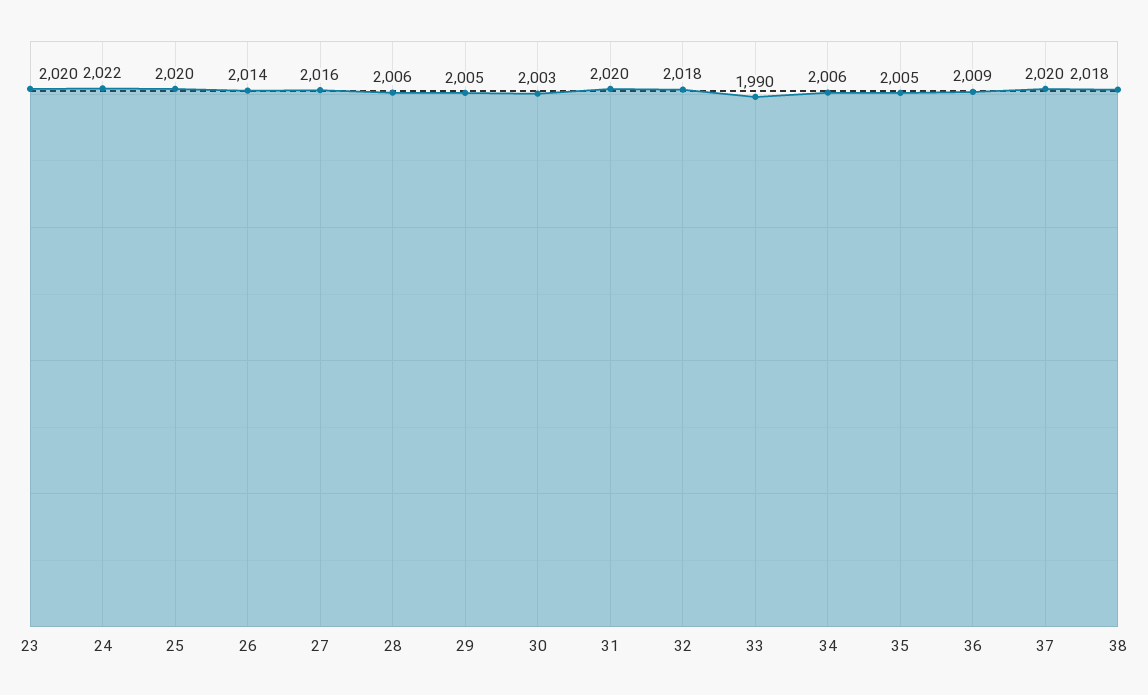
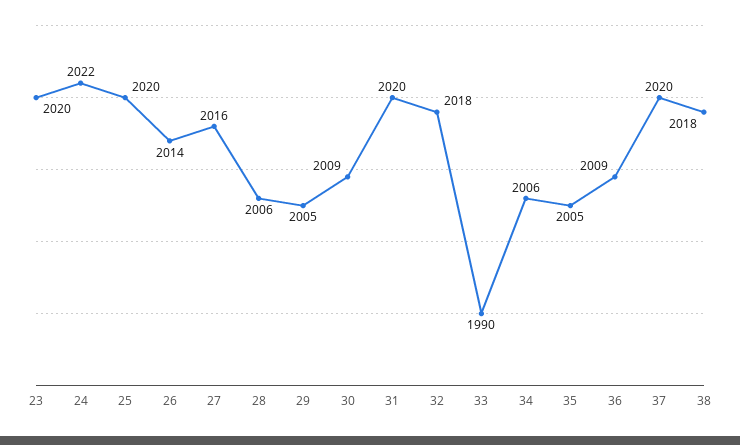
  {
    "23": 2020,
    "24": 2022,
    "25": 2020,
    "26": 2014,
    "27": 2016,
    "28": 2006,
    "29": 2005,
-   "30": 2003,
+   "30": 2009,
    "31": 2020,
    "32": 2018,
    "33": 1990,
    "34": 2006,
    "35": 2005,
    "36": 2009,
    "37": 2020,
    "38": 2018
  }

